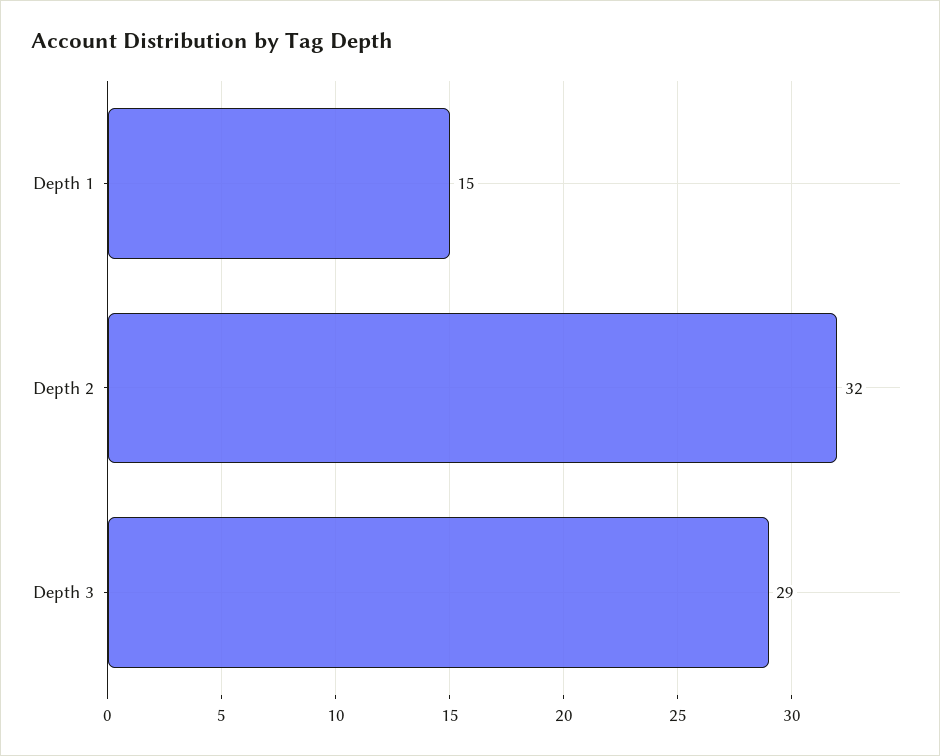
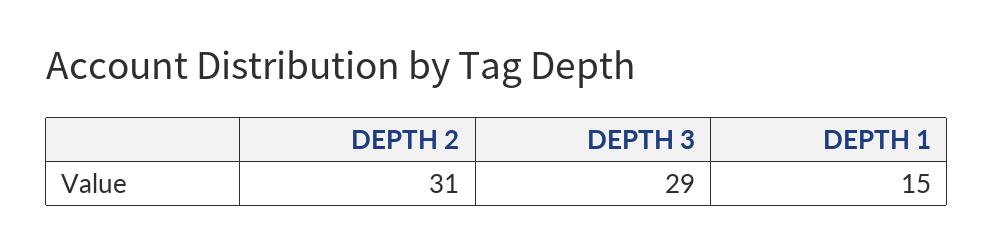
  {
    "Depth 1": 15,
-   "Depth 2": 32,
+   "Depth 2": 31,
    "Depth 3": 29
  }

